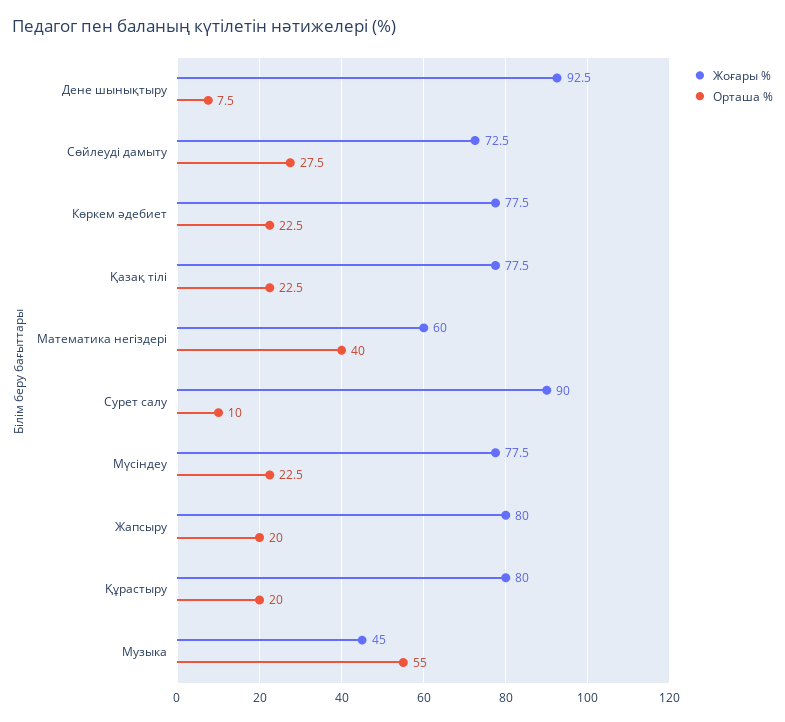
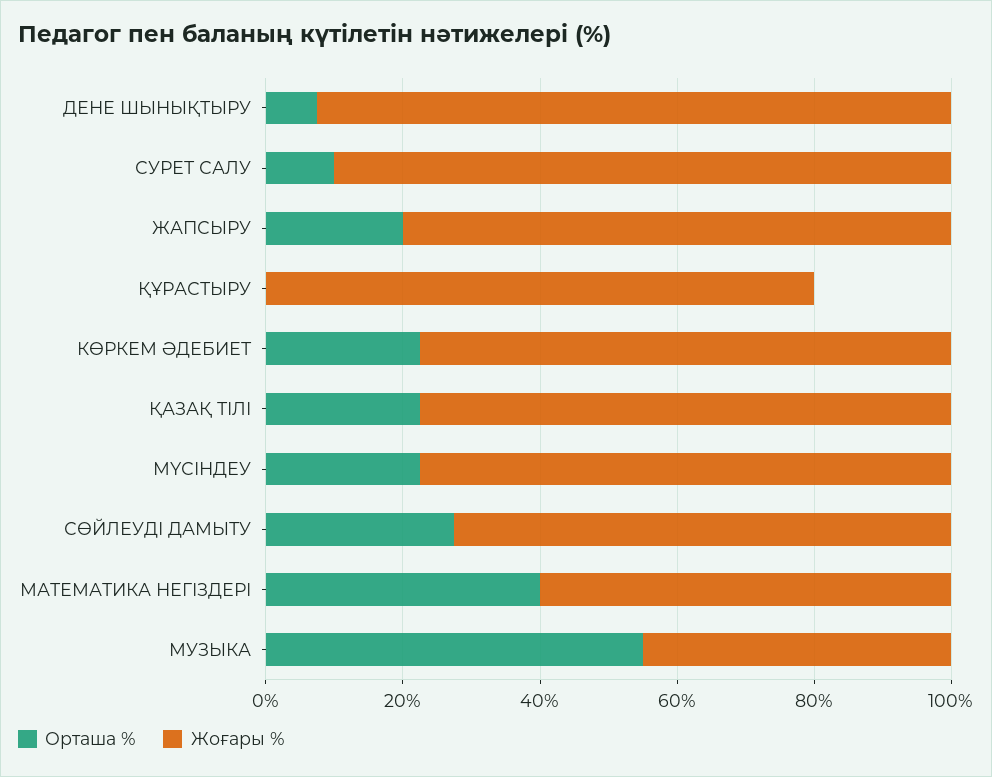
  {
    "Жоғары %": {
      "Дене шынықтыру": 92.5,
      "Сөйлеуді дамыту": 72.5,
      "Көркем әдебиет": 77.5,
      "Қазақ тілі": 77.5,
      "Математика негіздері": 60,
      "Сурет салу": 90,
      "Мүсіндеу": 77.5,
      "Жапсыру": 80,
      "Құрастыру": 80,
      "Музыка": 45
    },
    "Орташа %": {
      "Дене шынықтыру": 7.5,
      "Сөйлеуді дамыту": 27.5,
      "Көркем әдебиет": 22.5,
      "Қазақ тілі": 22.5,
      "Математика негіздері": 40,
      "Сурет салу": 10,
      "Мүсіндеу": 22.5,
      "Жапсыру": 20,
-     "Құрастыру": 20,
+     "Құрастыру": 0,
      "Музыка": 55
    }
  }

